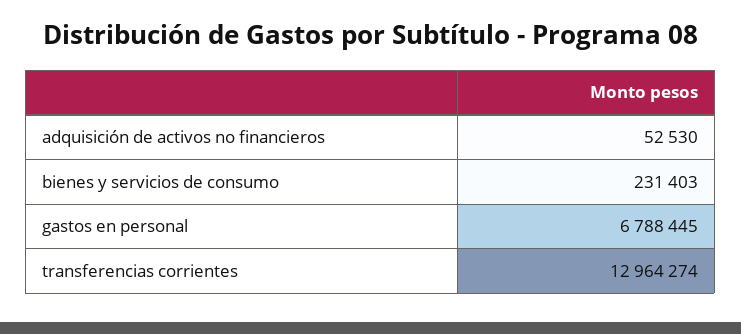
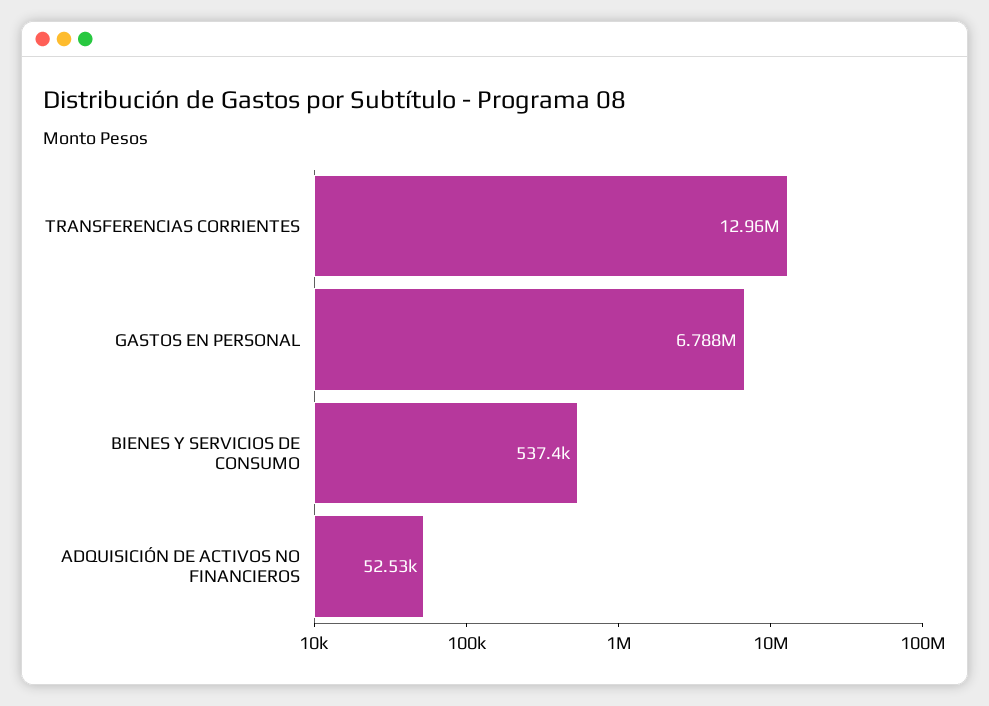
  {
    "adquisición de activos no financieros": 52530,
-   "bienes y servicios de consumo": 231403,
+   "bienes y servicios de consumo": 537400,
    "gastos en personal": 6788445,
    "transferencias corrientes": 12964274
  }

